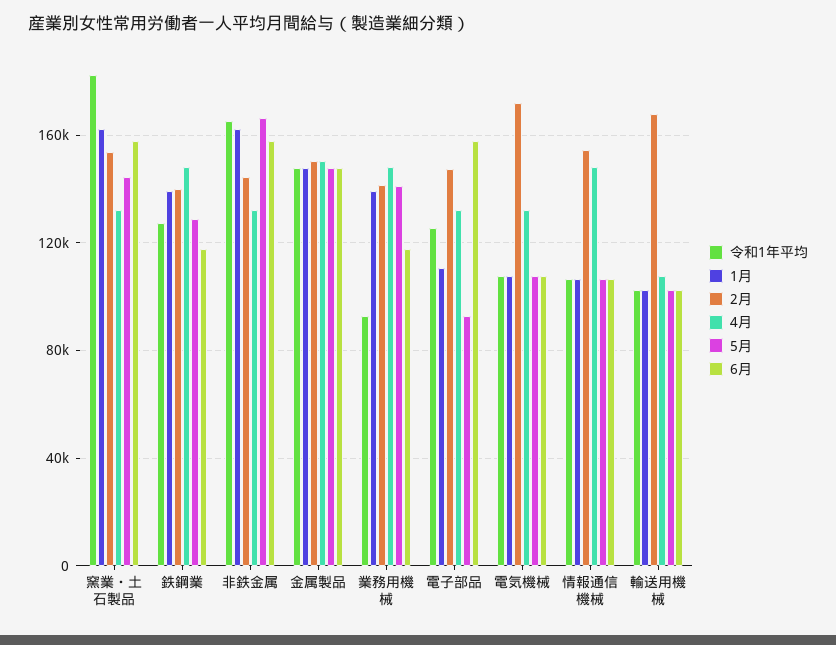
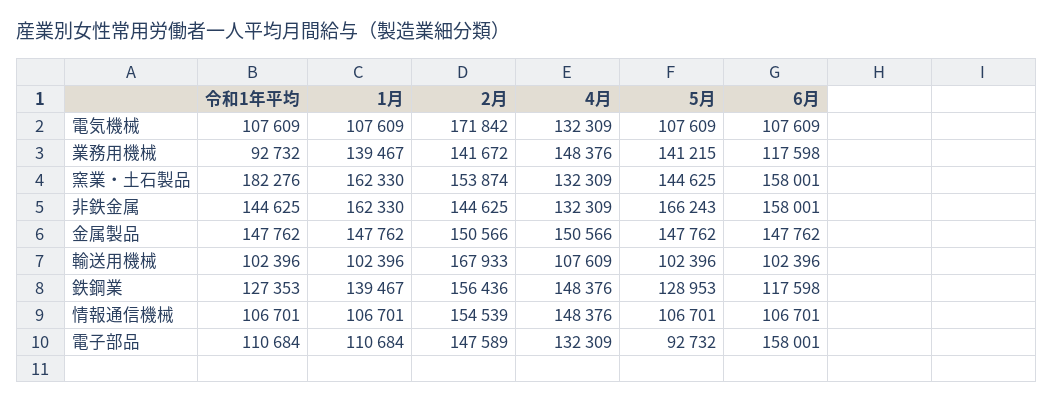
  {
    "令和1年平均": {
      "窯業・土石製品": 182276,
      "鉄鋼業": 127353,
-     "非鉄金属": 165000,
+     "非鉄金属": 144625,
      "金属製品": 147762,
      "業務用機械": 92732,
-     "電子部品": 125000,
+     "電子部品": 110684,
      "電気機械": 107609,
      "情報通信機械": 106701,
      "輸送用機械": 102396
    },
    "1月": {
      "窯業・土石製品": 162330,
      "鉄鋼業": 139467,
      "非鉄金属": 162330,
      "金属製品": 147762,
      "業務用機械": 139467,
      "電子部品": 110684,
      "電気機械": 107609,
      "情報通信機械": 106701,
      "輸送用機械": 102396
    },
    "2月": {
      "窯業・土石製品": 153874,
-     "鉄鋼業": 140000,
+     "鉄鋼業": 156436,
      "非鉄金属": 144625,
      "金属製品": 150566,
      "業務用機械": 141672,
      "電子部品": 147589,
      "電気機械": 171842,
      "情報通信機械": 154539,
      "輸送用機械": 167933
    },
    "4月": {
      "窯業・土石製品": 132309,
      "鉄鋼業": 148376,
      "非鉄金属": 132309,
      "金属製品": 150566,
      "業務用機械": 148376,
      "電子部品": 132309,
      "電気機械": 132309,
      "情報通信機械": 148376,
      "輸送用機械": 107609
    },
    "5月": {
      "窯業・土石製品": 144625,
      "鉄鋼業": 128953,
      "非鉄金属": 166243,
      "金属製品": 147762,
      "業務用機械": 141215,
      "電子部品": 92732,
      "電気機械": 107609,
      "情報通信機械": 106701,
      "輸送用機械": 102396
    },
    "6月": {
      "窯業・土石製品": 158001,
      "鉄鋼業": 117598,
      "非鉄金属": 158001,
      "金属製品": 147762,
      "業務用機械": 117598,
      "電子部品": 158001,
      "電気機械": 107609,
      "情報通信機械": 106701,
      "輸送用機械": 102396
    }
  }

